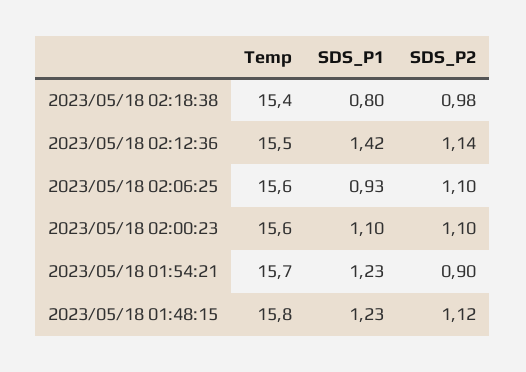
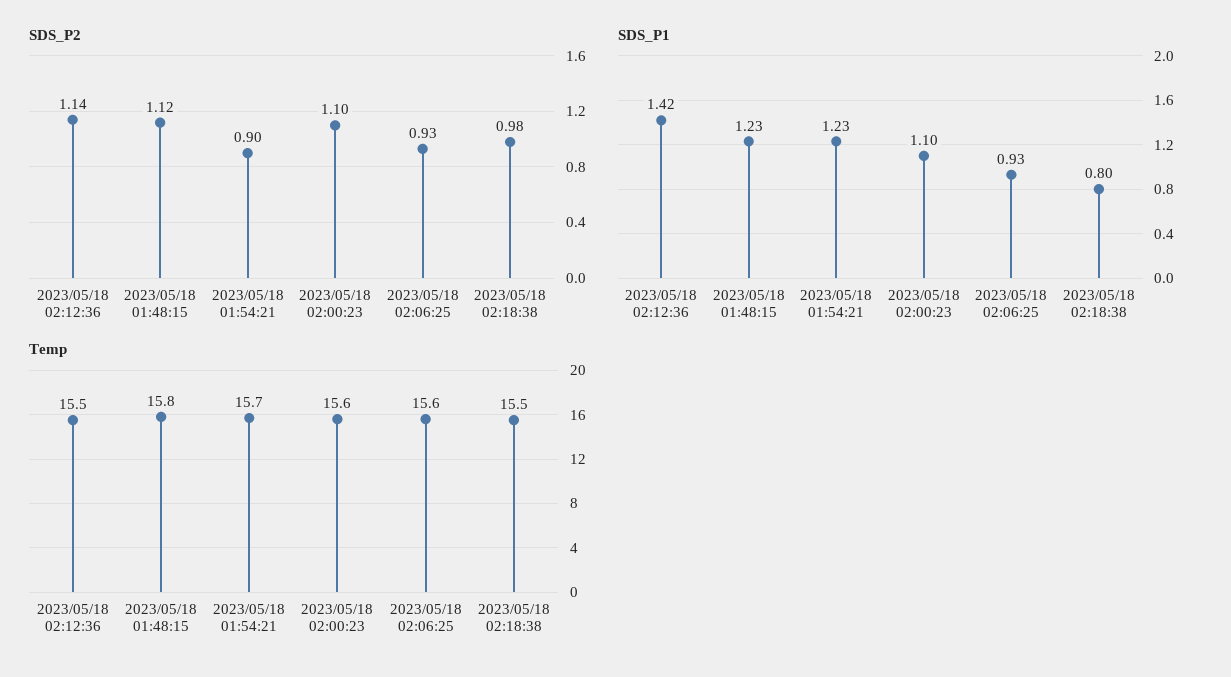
  {
    "Temp": {
-     "2023/05/18 02:18:38": 15.4,
+     "2023/05/18 02:18:38": 15.5,
      "2023/05/18 02:12:36": 15.5,
      "2023/05/18 02:06:25": 15.6,
      "2023/05/18 02:00:23": 15.6,
      "2023/05/18 01:54:21": 15.7,
      "2023/05/18 01:48:15": 15.8
    },
    "SDS_P1": {
      "2023/05/18 02:18:38": 0.8,
      "2023/05/18 02:12:36": 1.42,
      "2023/05/18 02:06:25": 0.93,
      "2023/05/18 02:00:23": 1.1,
      "2023/05/18 01:54:21": 1.23,
      "2023/05/18 01:48:15": 1.23
    },
    "SDS_P2": {
      "2023/05/18 02:18:38": 0.98,
      "2023/05/18 02:12:36": 1.14,
-     "2023/05/18 02:06:25": 1.1,
+     "2023/05/18 02:06:25": 0.93,
      "2023/05/18 02:00:23": 1.1,
      "2023/05/18 01:54:21": 0.9,
      "2023/05/18 01:48:15": 1.12
    }
  }

